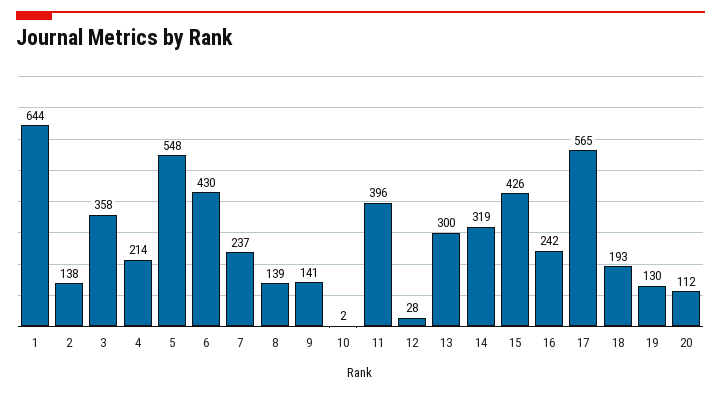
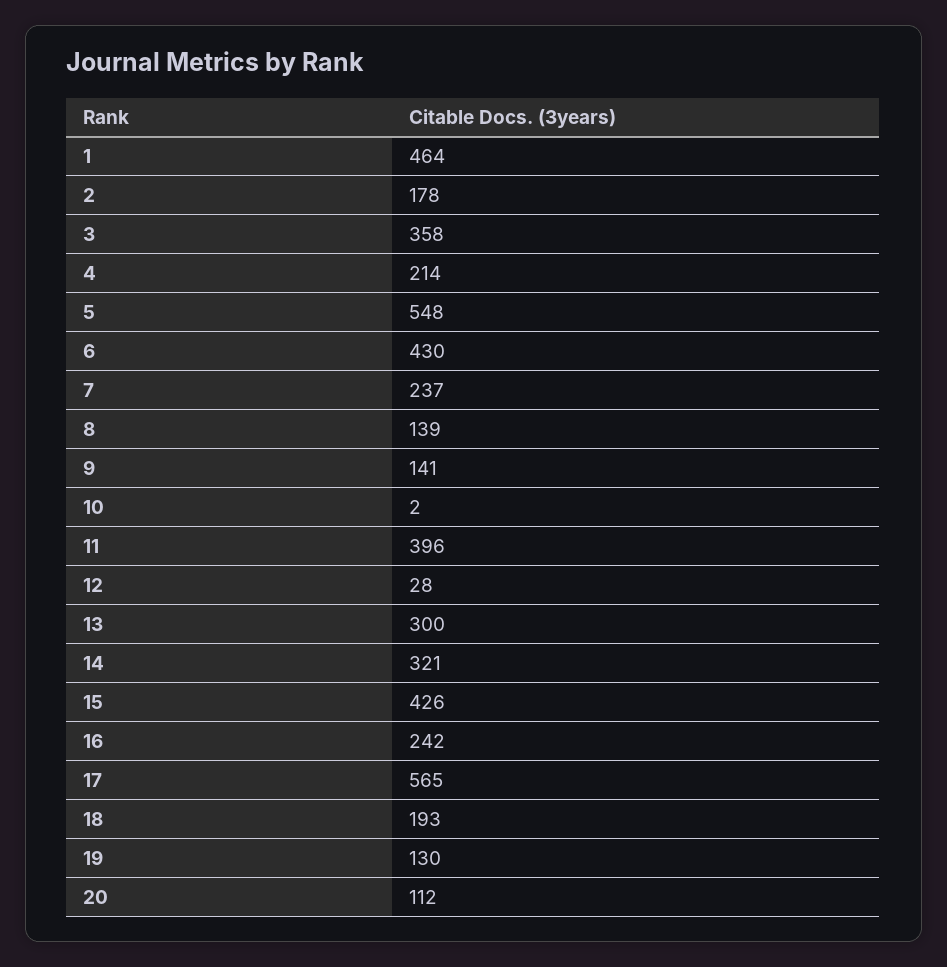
  {
-   "1": 644,
+   "1": 464,
-   "2": 138,
+   "2": 178,
    "3": 358,
    "4": 214,
    "5": 548,
    "6": 430,
    "7": 237,
    "8": 139,
    "9": 141,
    "10": 2,
    "11": 396,
    "12": 28,
    "13": 300,
-   "14": 319,
+   "14": 321,
    "15": 426,
    "16": 242,
    "17": 565,
    "18": 193,
    "19": 130,
    "20": 112
  }

